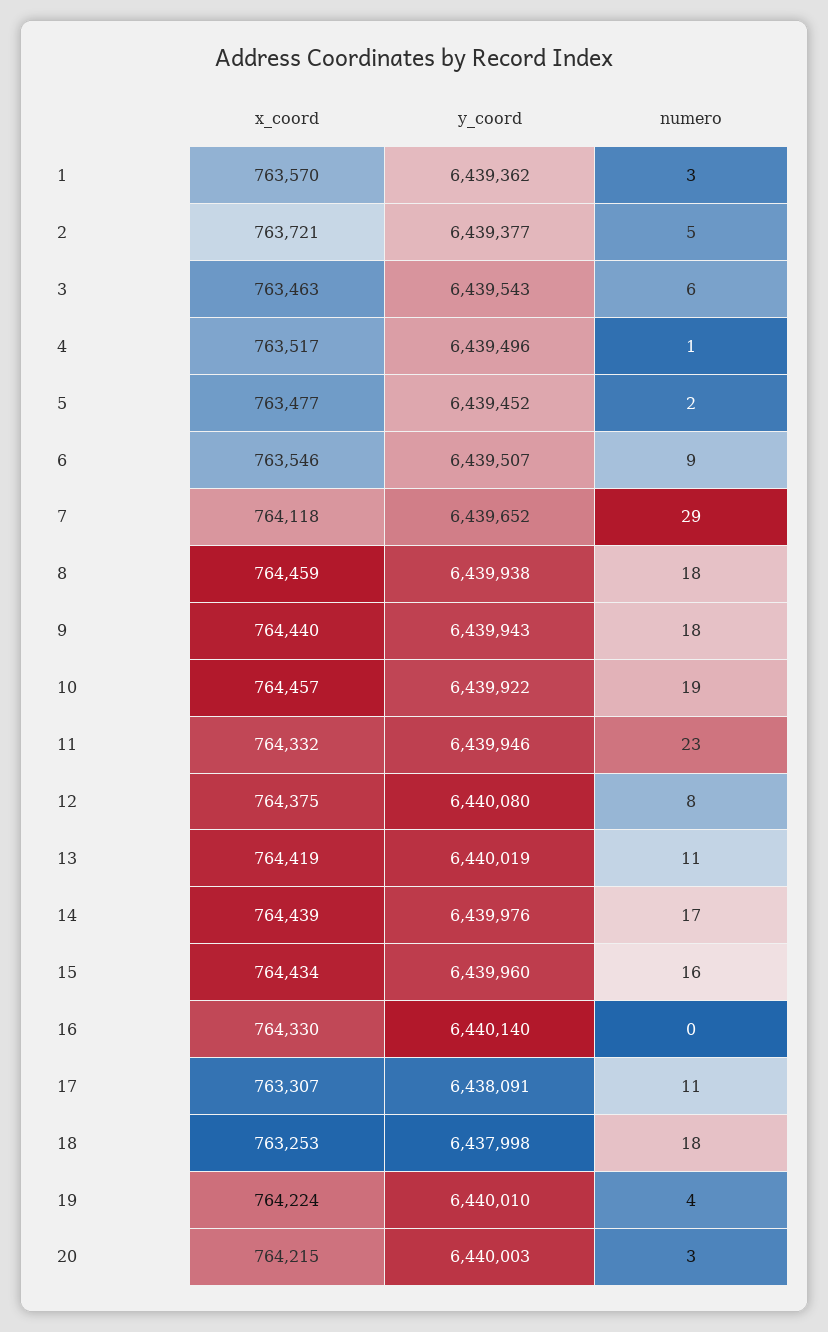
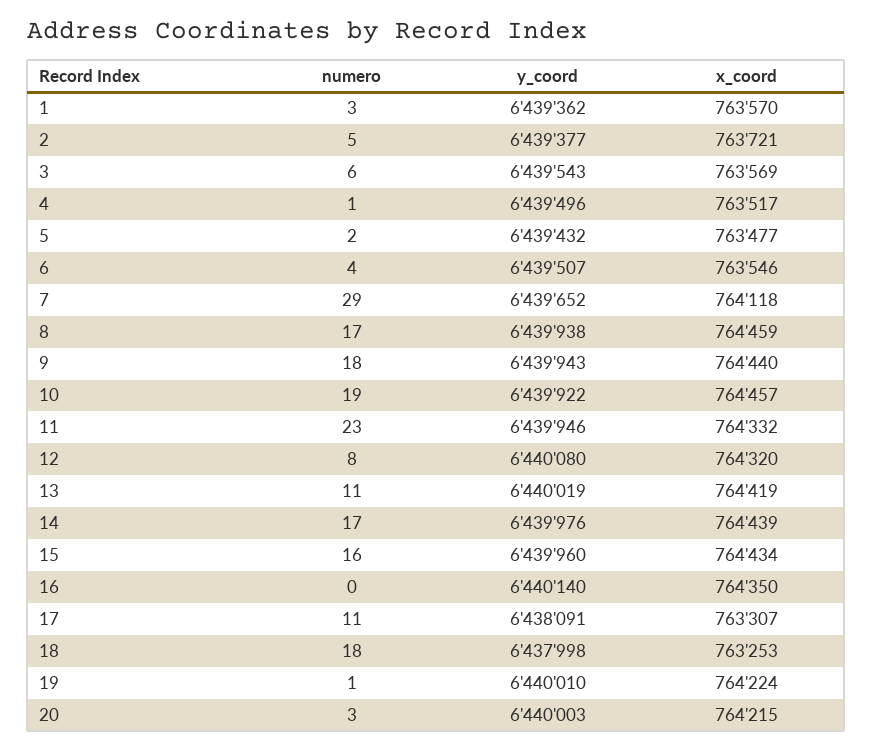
  {
    "x_coord": {
      "1": 763570,
      "2": 763721,
-     "3": 763463,
+     "3": 763569,
      "4": 763517,
      "5": 763477,
      "6": 763546,
      "7": 764118,
      "8": 764459,
      "9": 764440,
      "10": 764457,
      "11": 764332,
-     "12": 764375,
+     "12": 764320,
      "13": 764419,
      "14": 764439,
      "15": 764434,
-     "16": 764330,
+     "16": 764350,
      "17": 763307,
      "18": 763253,
      "19": 764224,
      "20": 764215
    },
    "y_coord": {
      "1": 6439362,
      "2": 6439377,
      "3": 6439543,
      "4": 6439496,
-     "5": 6439452,
+     "5": 6439432,
      "6": 6439507,
      "7": 6439652,
      "8": 6439938,
      "9": 6439943,
      "10": 6439922,
      "11": 6439946,
      "12": 6440080,
      "13": 6440019,
      "14": 6439976,
      "15": 6439960,
      "16": 6440140,
      "17": 6438091,
      "18": 6437998,
      "19": 6440010,
      "20": 6440003
    },
    "numero": {
      "1": 3,
      "2": 5,
      "3": 6,
      "4": 1,
      "5": 2,
-     "6": 9,
+     "6": 4,
      "7": 29,
-     "8": 18,
+     "8": 17,
      "9": 18,
      "10": 19,
      "11": 23,
      "12": 8,
      "13": 11,
      "14": 17,
      "15": 16,
      "16": 0,
      "17": 11,
      "18": 18,
-     "19": 4,
+     "19": 1,
      "20": 3
    }
  }

